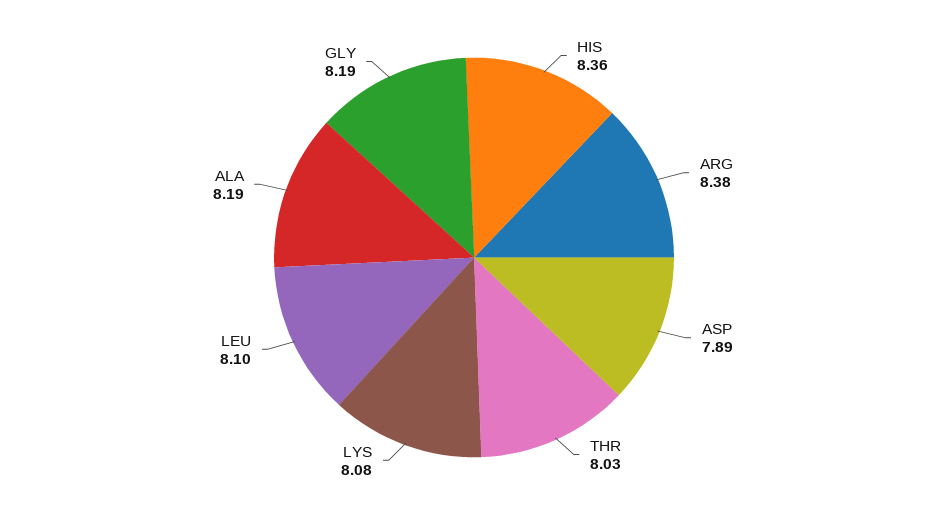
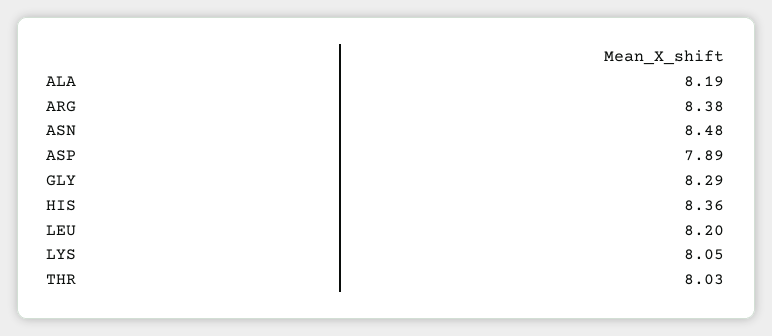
  {
    "HIS": 8.36,
    "ARG": 8.38,
    "ASP": 7.89,
    "THR": 8.03,
-   "LYS": 8.08,
+   "LYS": 8.05,
-   "LEU": 8.1,
+   "LEU": 8.2,
    "ALA": 8.19,
-   "GLY": 8.19
+   "GLY": 8.29,
+   "ASN": 8.48
  }

